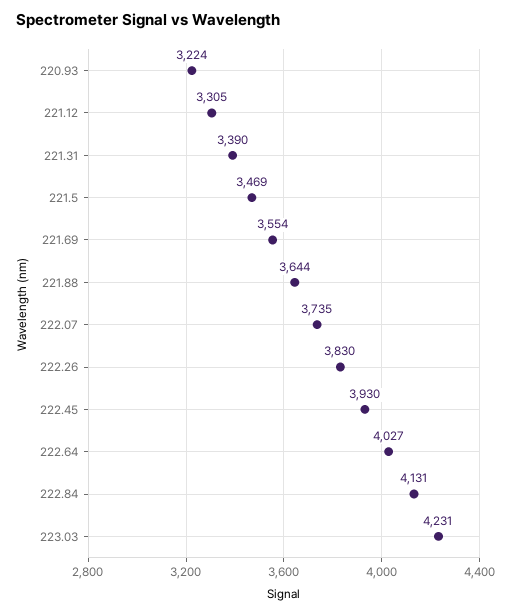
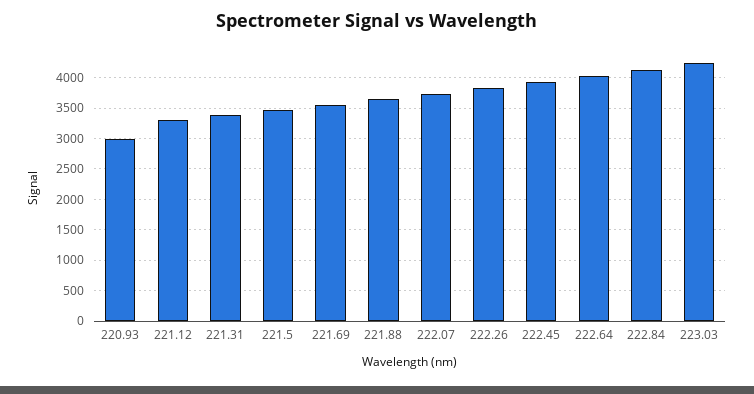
  {
-   "220.93": 3224,
+   "220.93": 3000,
    "221.12": 3305,
    "221.31": 3390,
    "221.5": 3469,
    "221.69": 3554,
    "221.88": 3644,
    "222.07": 3735,
    "222.26": 3830,
    "222.45": 3930,
    "222.64": 4027,
    "222.84": 4131,
    "223.03": 4231
  }

